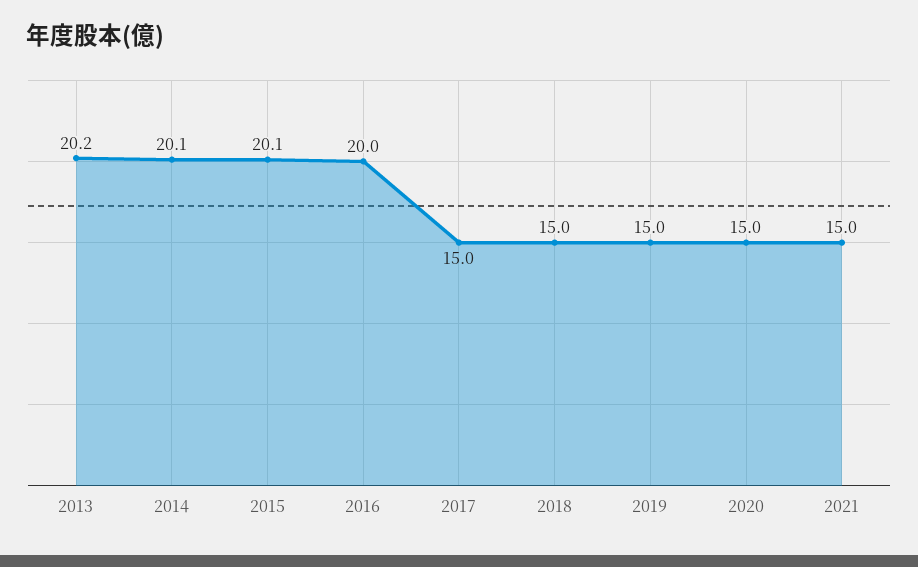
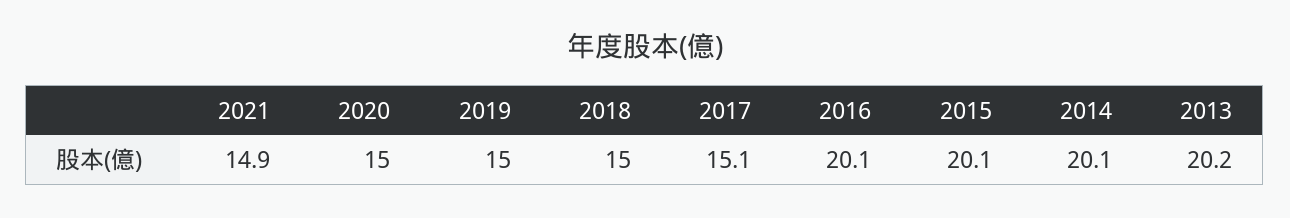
  {
    "2013": 20.2,
    "2014": 20.1,
    "2015": 20.1,
-   "2016": 20,
+   "2016": 20.1,
-   "2017": 15,
+   "2017": 15.1,
    "2018": 15,
    "2019": 15,
    "2020": 15,
-   "2021": 15
+   "2021": 14.9
  }

